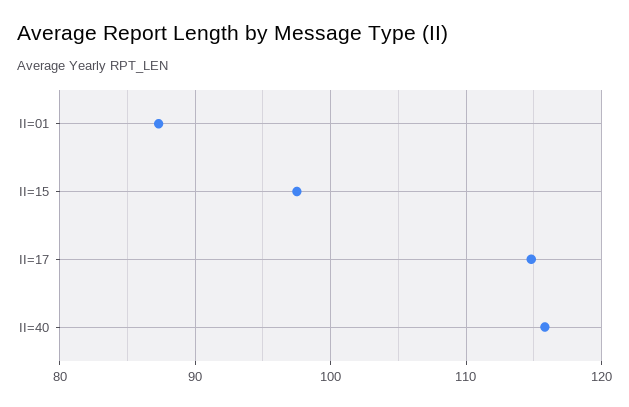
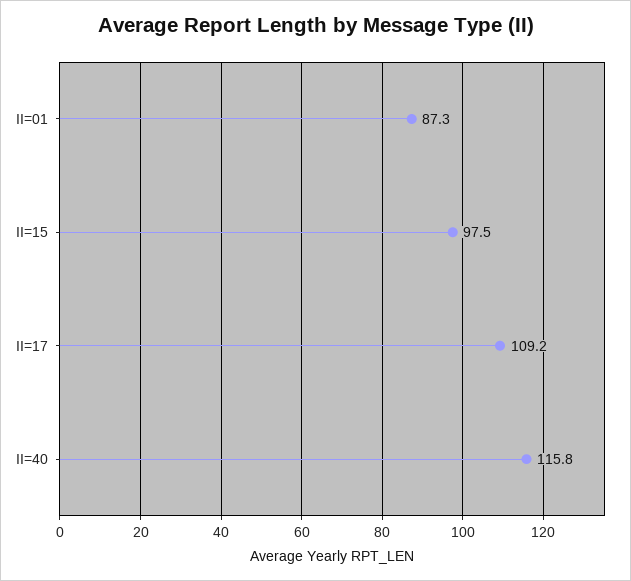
  {
    "II=01": 87.3,
    "II=15": 97.5,
-   "II=17": 115,
+   "II=17": 109.2,
    "II=40": 115.8
  }

